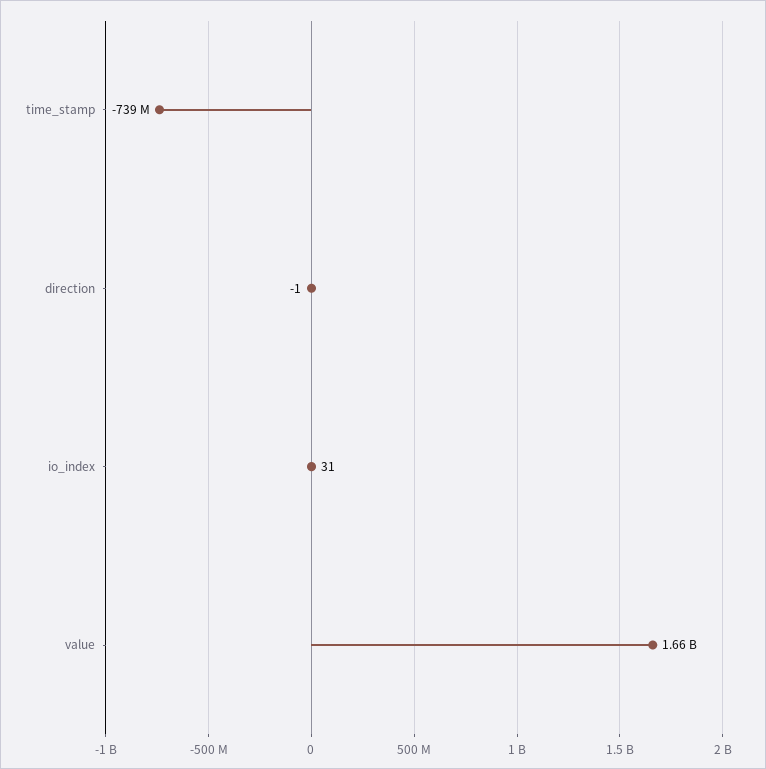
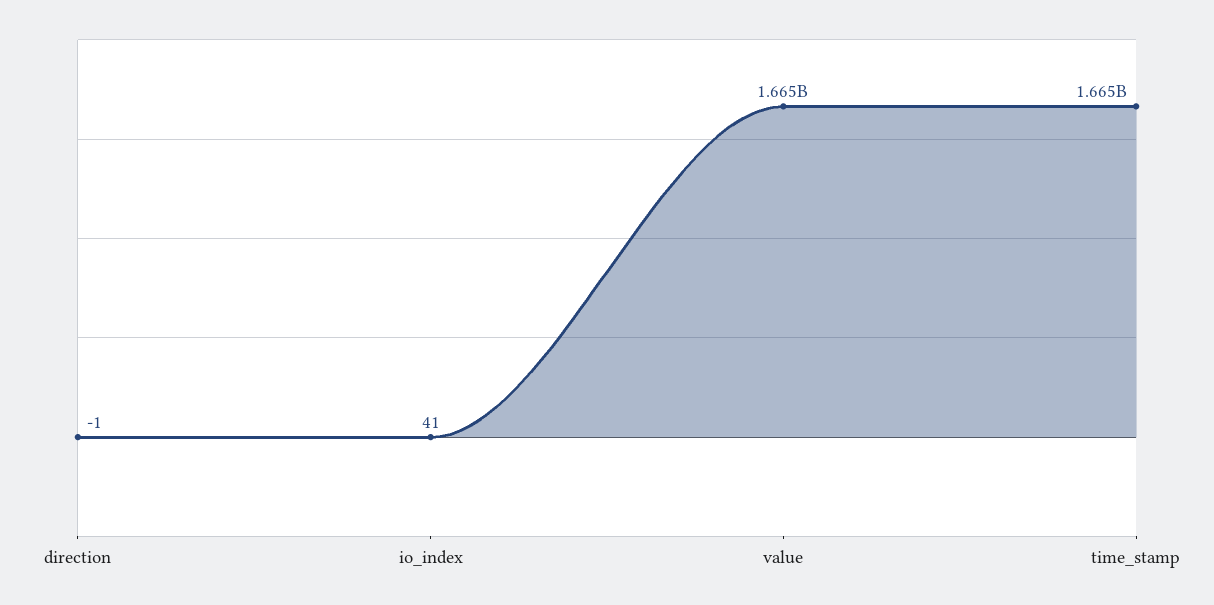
  {
-   "time_stamp": -739000000,
+   "time_stamp": 1665000000,
    "direction": -1,
-   "io_index": 31,
+   "io_index": 41,
    "value": 1665000000
  }

